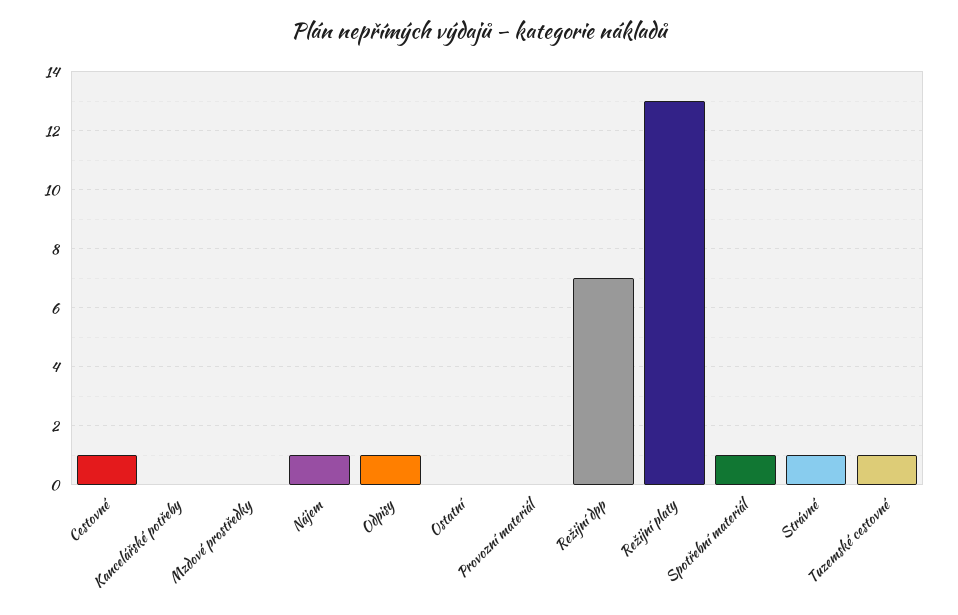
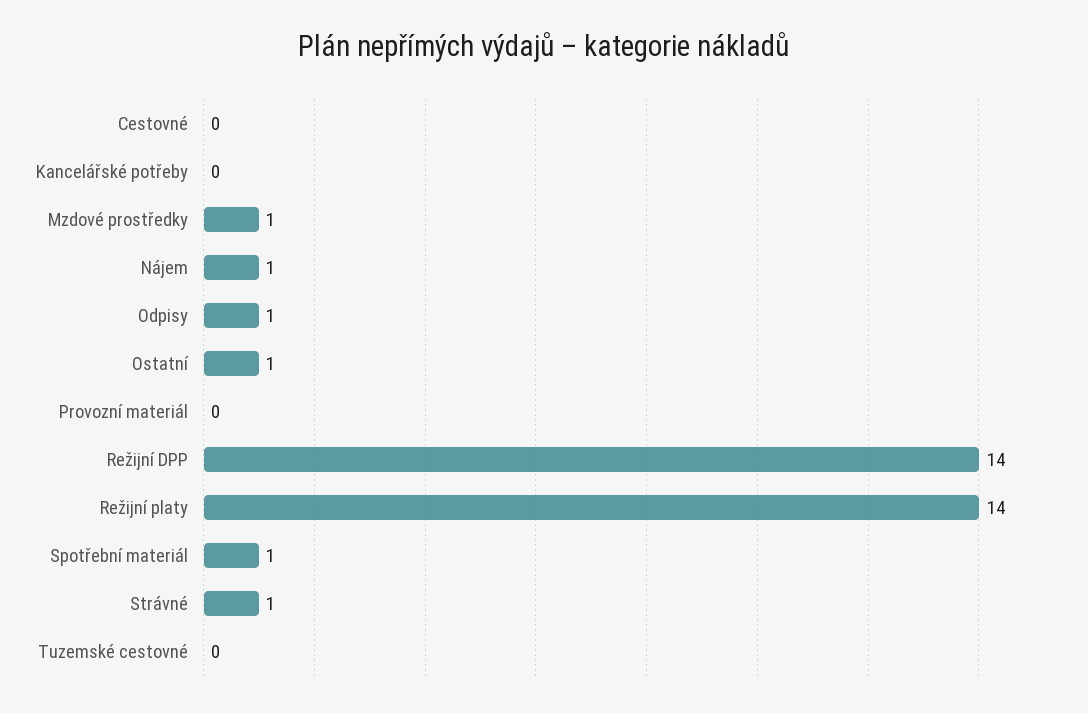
  {
-   "Cestovné": 1,
+   "Cestovné": 0,
    "Kancelářské potřeby": 0,
-   "Mzdové prostředky": 0,
+   "Mzdové prostředky": 1,
    "Nájem": 1,
    "Odpisy": 1,
-   "Ostatní": 0,
+   "Ostatní": 1,
    "Provozní materiál": 0,
-   "Režijní dpp": 7,
+   "Režijní dpp": 14,
-   "Režijní platy": 13,
+   "Režijní platy": 14,
    "Spotřební materiál": 1,
    "Strávné": 1,
-   "Tuzemské cestovné": 1
+   "Tuzemské cestovné": 0
  }

